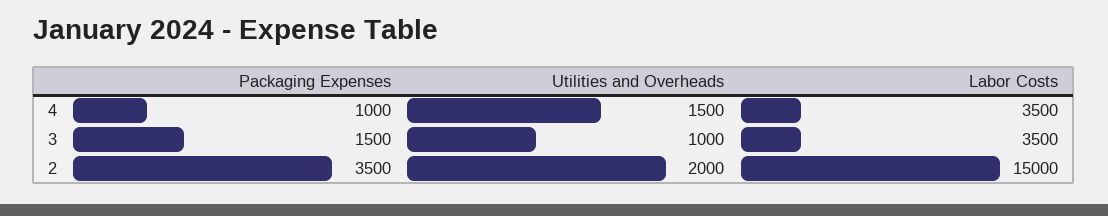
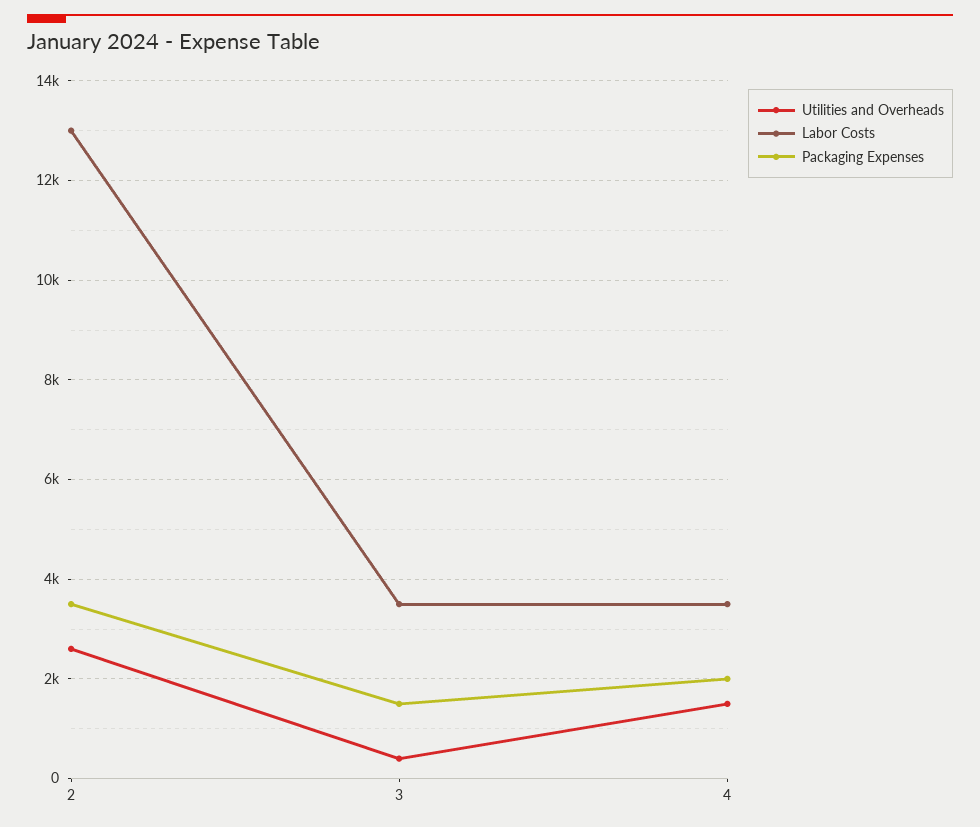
  {
    "Packaging Expenses": {
-     "4": 1000,
+     "4": 2000,
      "3": 1500,
      "2": 3500
    },
    "Utilities and Overheads": {
      "4": 1500,
-     "3": 1000,
+     "3": 400,
-     "2": 2000
+     "2": 2600
    },
    "Labor Costs": {
      "4": 3500,
      "3": 3500,
-     "2": 15000
+     "2": 13000
    }
  }

